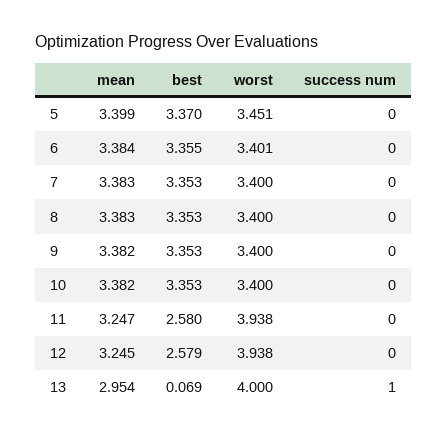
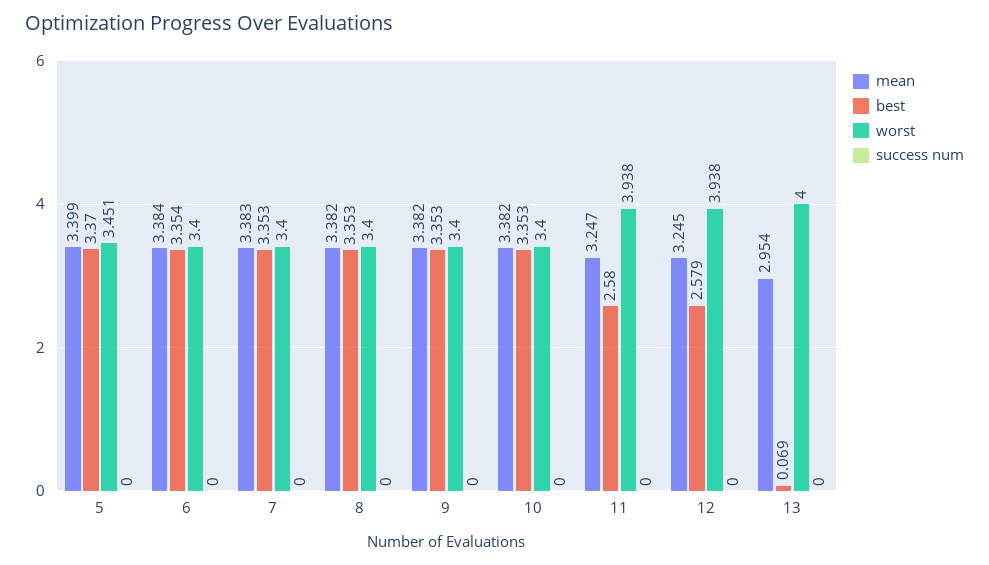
  {
    "mean": {
      "5": 3.399,
      "6": 3.384,
      "7": 3.383,
-     "8": 3.383,
+     "8": 3.382,
      "9": 3.382,
      "10": 3.382,
      "11": 3.247,
      "12": 3.245,
      "13": 2.954
    },
    "best": {
      "5": 3.37,
-     "6": 3.355,
+     "6": 3.354,
      "7": 3.353,
      "8": 3.353,
      "9": 3.353,
      "10": 3.353,
      "11": 2.58,
      "12": 2.579,
      "13": 0.069
    },
    "worst": {
      "5": 3.451,
-     "6": 3.401,
+     "6": 3.4,
      "7": 3.4,
      "8": 3.4,
      "9": 3.4,
      "10": 3.4,
      "11": 3.938,
      "12": 3.938,
      "13": 4
    },
    "success num": {
      "5": 0,
      "6": 0,
      "7": 0,
      "8": 0,
      "9": 0,
      "10": 0,
      "11": 0,
      "12": 0,
-     "13": 1
+     "13": 0
    }
  }

